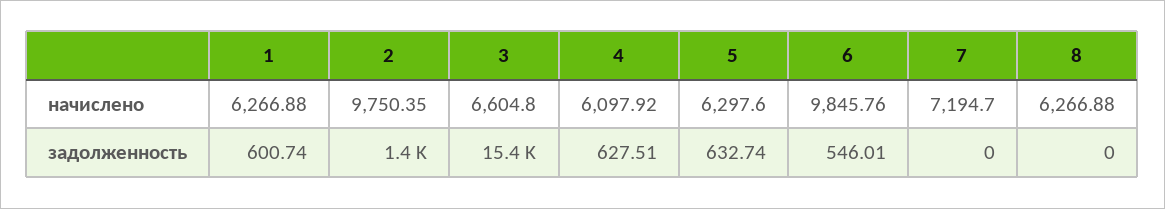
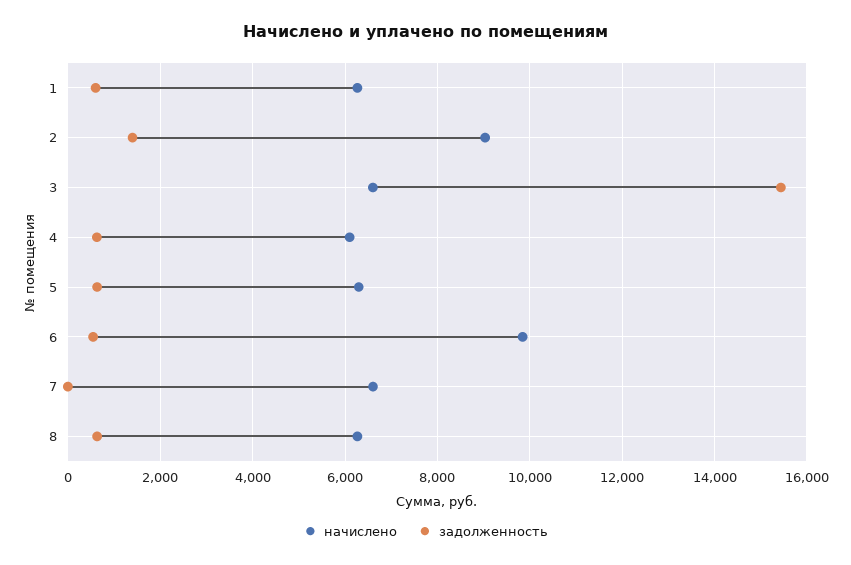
  {
    "начислено": {
      "1": 6266.88,
-     "2": 9750.35,
+     "2": 9000,
      "3": 6604.8,
      "4": 6097.92,
      "5": 6297.6,
      "6": 9845.76,
-     "7": 7194.7,
+     "7": 6600,
      "8": 6266.88
    },
    "задолженность": {
      "1": 600.74,
      "2": 1400,
      "3": 15400,
      "4": 627.51,
      "5": 632.74,
      "6": 546.01,
      "7": 0,
-     "8": 0
+     "8": 600
    }
  }

